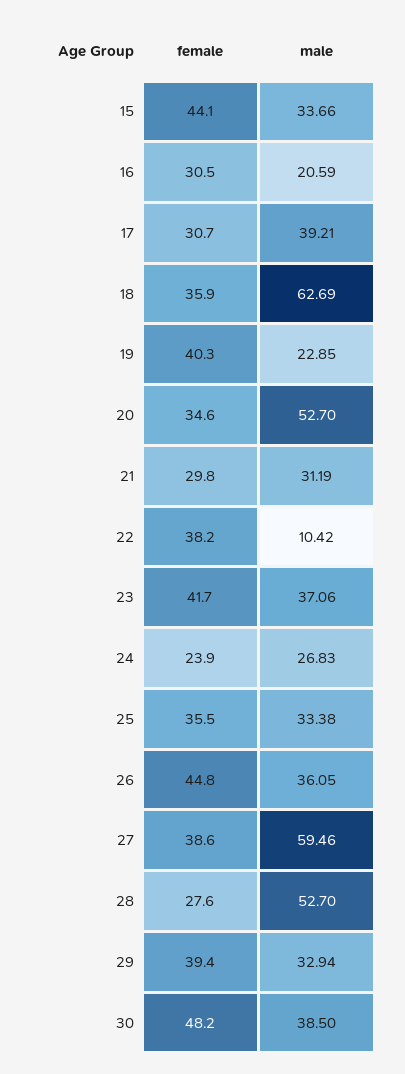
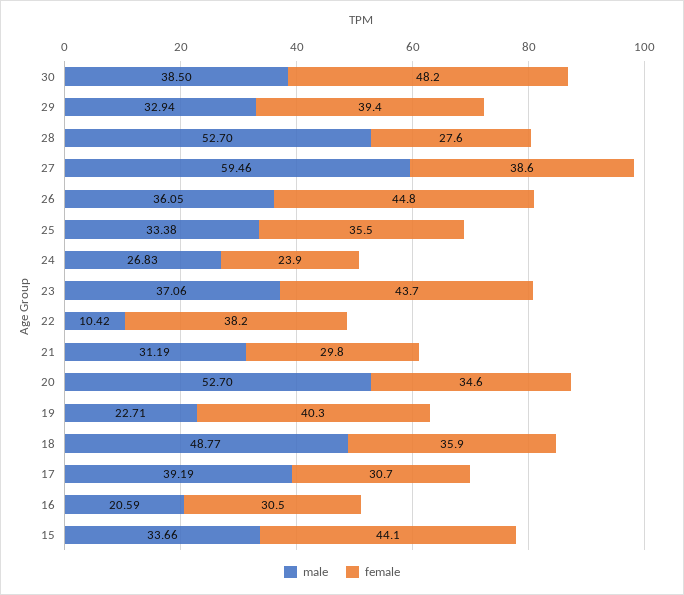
  {
    "female": {
      "15": 44.1,
      "16": 30.5,
      "17": 30.7,
      "18": 35.9,
      "19": 40.3,
      "20": 34.6,
      "21": 29.8,
      "22": 38.2,
-     "23": 41.7,
+     "23": 43.7,
      "24": 23.9,
      "25": 35.5,
      "26": 44.8,
      "27": 38.6,
      "28": 27.6,
      "29": 39.4,
      "30": 48.2
    },
    "male": {
      "15": 33.66,
      "16": 20.59,
-     "17": 39.21,
+     "17": 39.19,
-     "18": 62.69,
+     "18": 48.77,
-     "19": 22.85,
+     "19": 22.71,
      "20": 52.7,
      "21": 31.19,
      "22": 10.42,
      "23": 37.06,
      "24": 26.83,
      "25": 33.38,
      "26": 36.05,
      "27": 59.46,
      "28": 52.7,
      "29": 32.94,
      "30": 38.5
    }
  }

